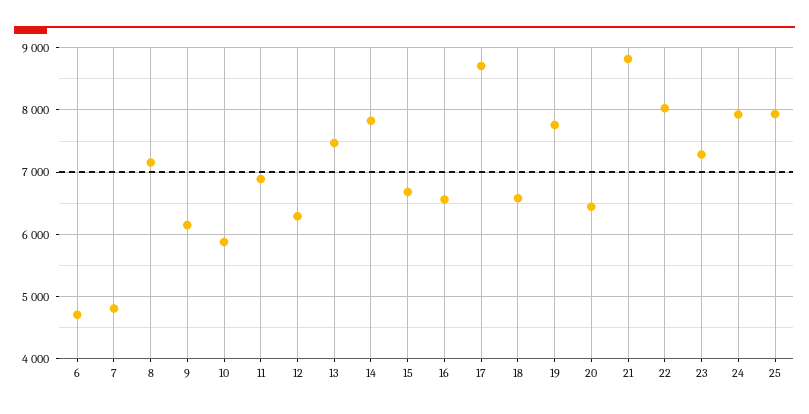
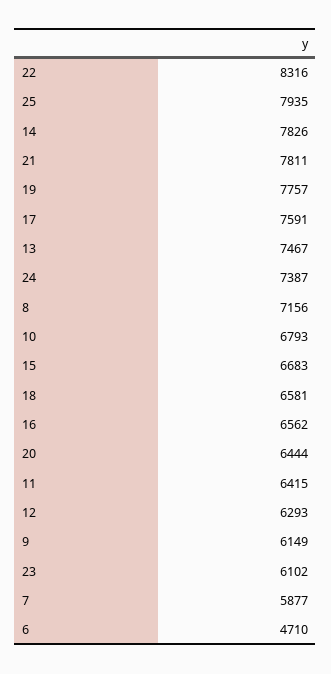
  {
    "6": 4710,
-   "7": 4800,
+   "7": 5877,
    "8": 7156,
    "9": 6149,
-   "10": 5900,
+   "10": 6793,
-   "11": 6900,
+   "11": 6415,
    "12": 6293,
    "13": 7467,
    "14": 7826,
    "15": 6683,
    "16": 6562,
-   "17": 8700,
+   "17": 7591,
    "18": 6581,
    "19": 7757,
    "20": 6444,
-   "21": 8800,
+   "21": 7811,
-   "22": 8000,
+   "22": 8316,
-   "23": 7300,
+   "23": 6102,
-   "24": 7900,
+   "24": 7387,
    "25": 7935
  }

